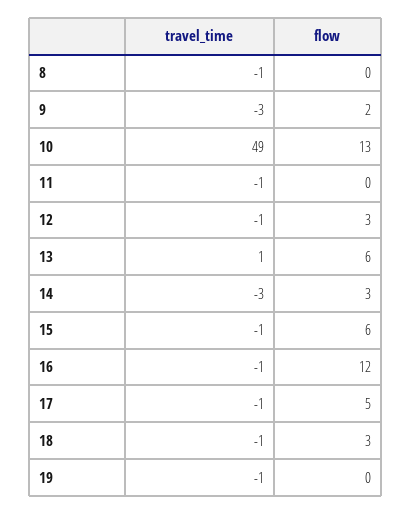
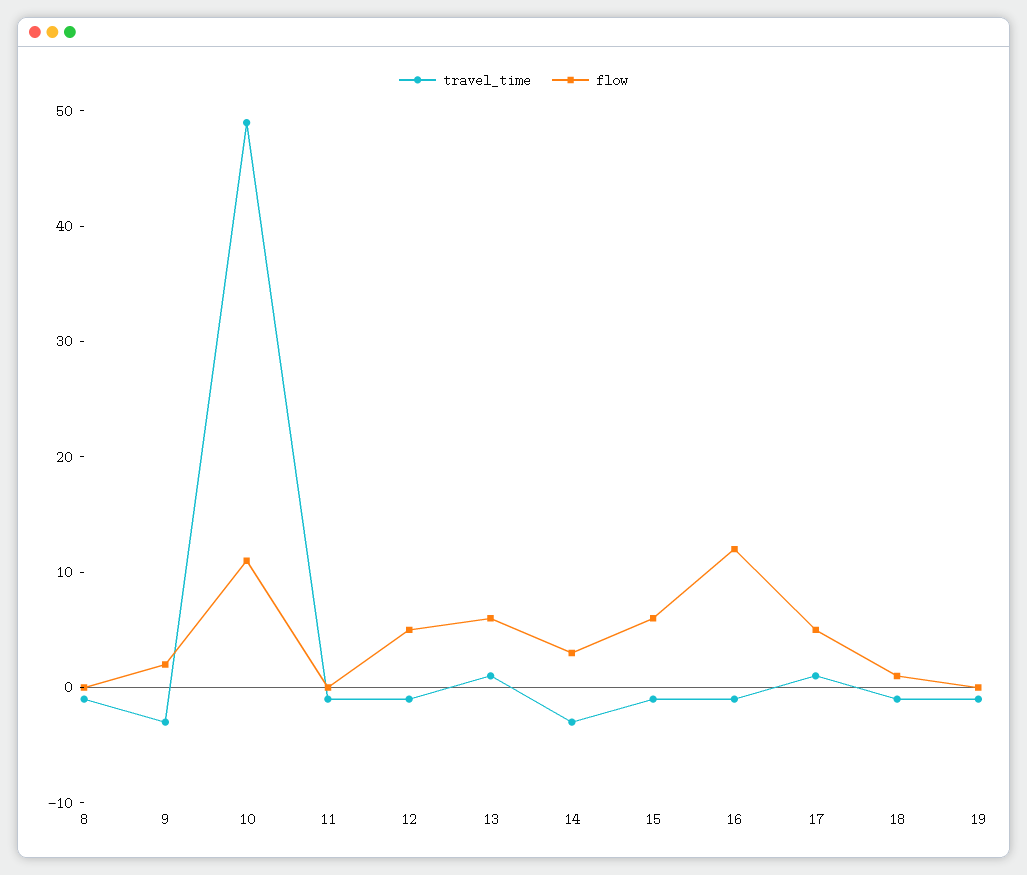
  {
    "travel_time": {
      "8": -1,
      "9": -3,
      "10": 49,
      "11": -1,
      "12": -1,
      "13": 1,
      "14": -3,
      "15": -1,
      "16": -1,
-     "17": -1,
+     "17": 1,
      "18": -1,
      "19": -1
    },
    "flow": {
      "8": 0,
      "9": 2,
-     "10": 13,
+     "10": 11,
      "11": 0,
-     "12": 3,
+     "12": 5,
      "13": 6,
      "14": 3,
      "15": 6,
      "16": 12,
      "17": 5,
-     "18": 3,
+     "18": 1,
      "19": 0
    }
  }

